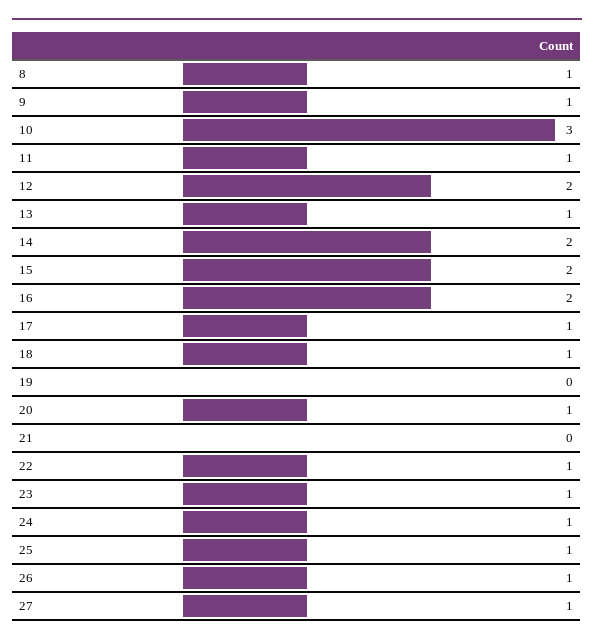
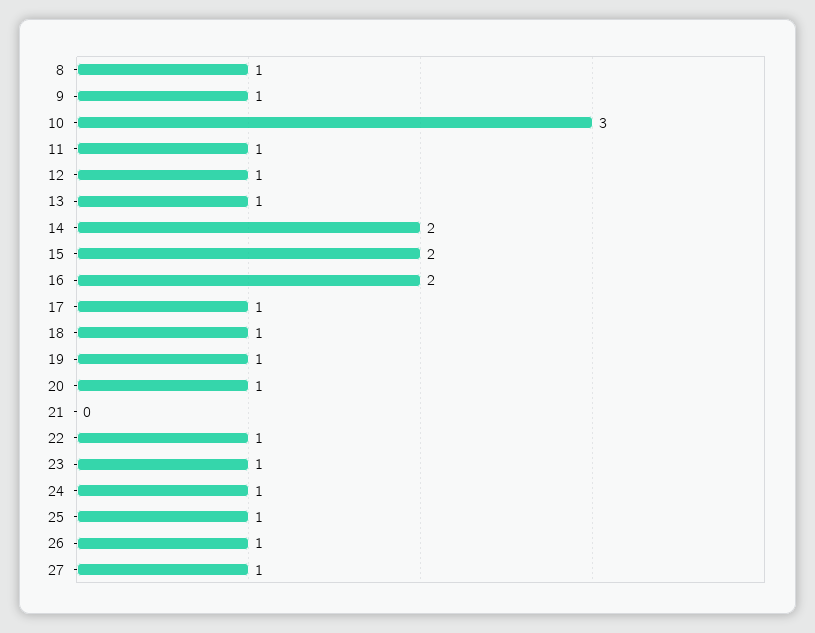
  {
    "8": 1,
    "9": 1,
    "10": 3,
    "11": 1,
-   "12": 2,
+   "12": 1,
    "13": 1,
    "14": 2,
    "15": 2,
    "16": 2,
    "17": 1,
    "18": 1,
-   "19": 0,
+   "19": 1,
    "20": 1,
    "21": 0,
    "22": 1,
    "23": 1,
    "24": 1,
    "25": 1,
    "26": 1,
    "27": 1
  }

